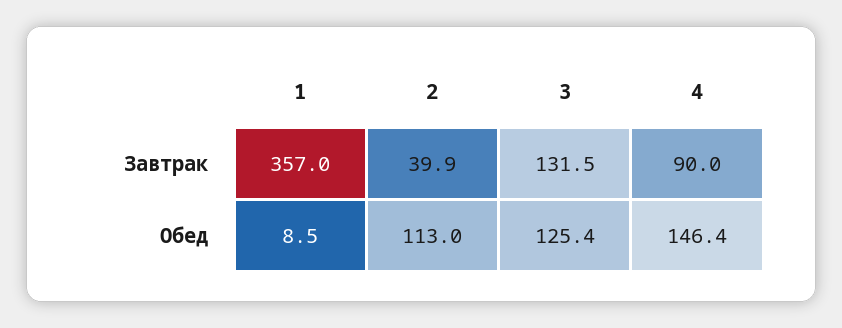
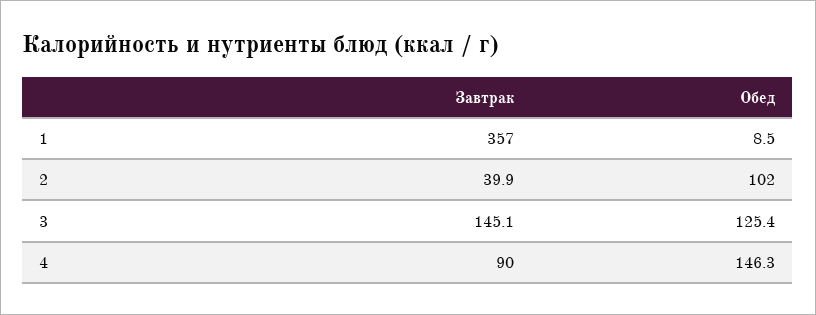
  {
    "1": {
      "Завтрак": 357,
      "Обед": 8.5
    },
    "2": {
      "Завтрак": 39.9,
-     "Обед": 113
+     "Обед": 102
    },
    "3": {
-     "Завтрак": 131.5,
+     "Завтрак": 145.1,
      "Обед": 125.4
    },
    "4": {
      "Завтрак": 90,
-     "Обед": 146.4
+     "Обед": 146.3
    }
  }

